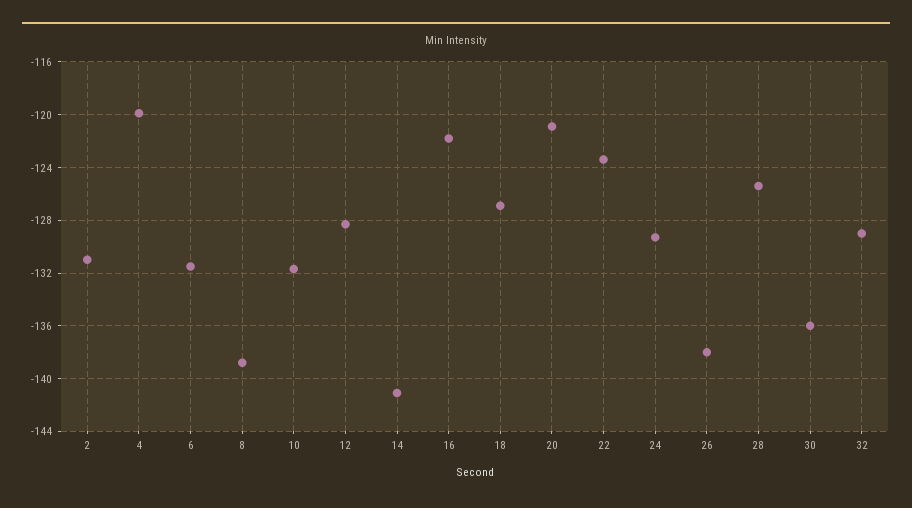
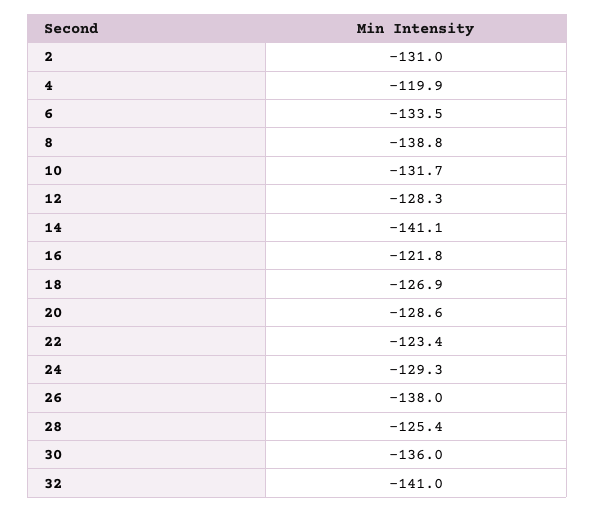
  {
    "2": -131,
    "4": -119.9,
-   "6": -131.5,
+   "6": -133.5,
    "8": -138.8,
    "10": -131.7,
    "12": -128.3,
    "14": -141.1,
    "16": -121.8,
    "18": -126.9,
-   "20": -121,
+   "20": -128.6,
    "22": -123.4,
    "24": -129.3,
    "26": -138,
    "28": -125.4,
    "30": -136,
-   "32": -129
+   "32": -141
  }

